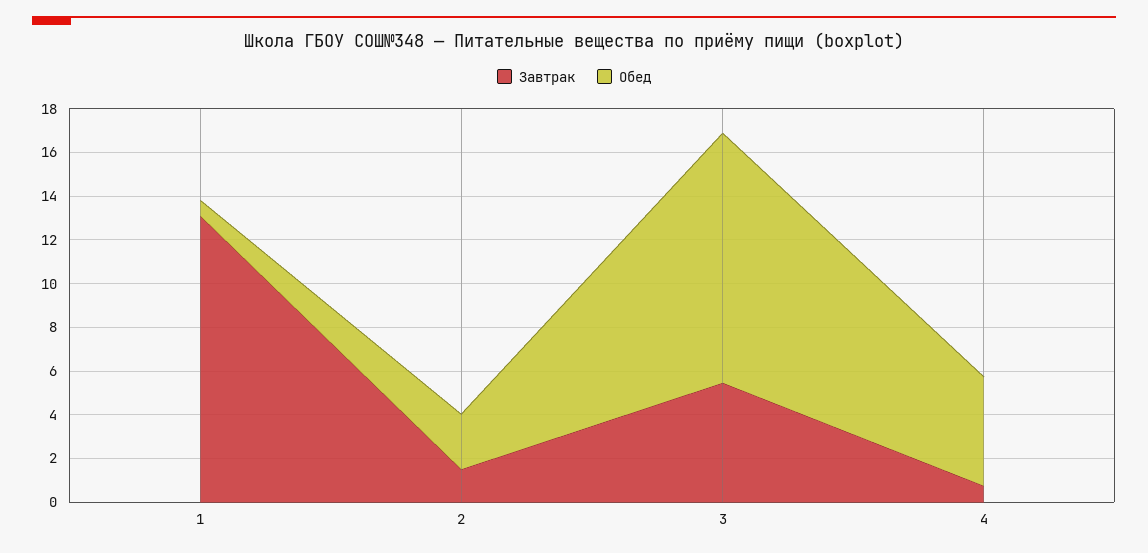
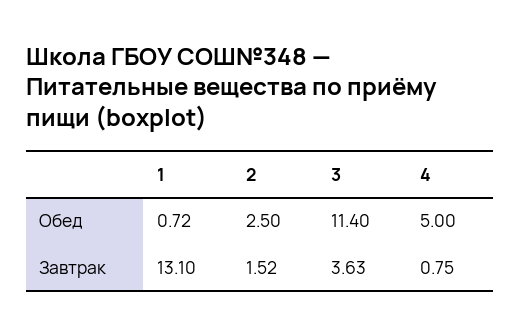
  {
    "Завтрак": {
      "1": 13.1,
      "2": 1.52,
-     "3": 5.5,
+     "3": 3.63,
      "4": 0.75
    },
    "Обед": {
      "1": 0.72,
      "2": 2.5,
      "3": 11.4,
      "4": 5
    }
  }

